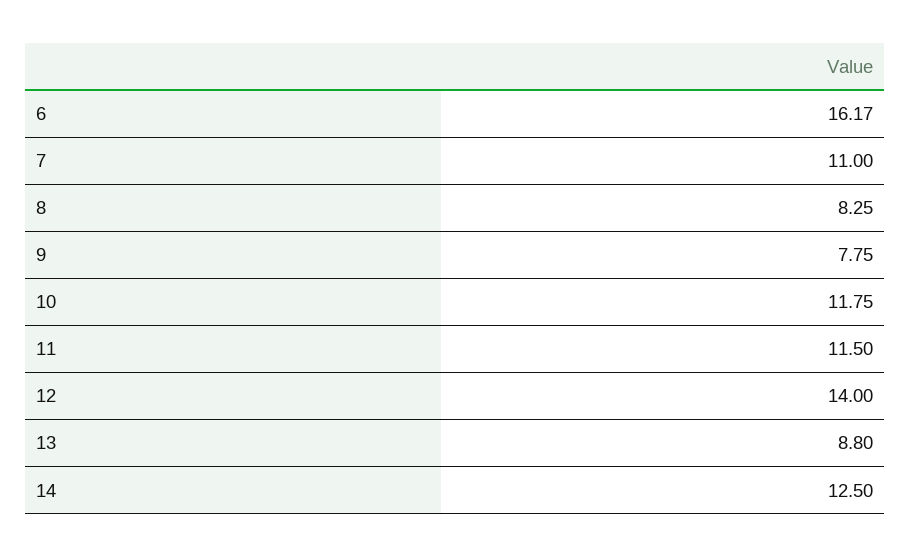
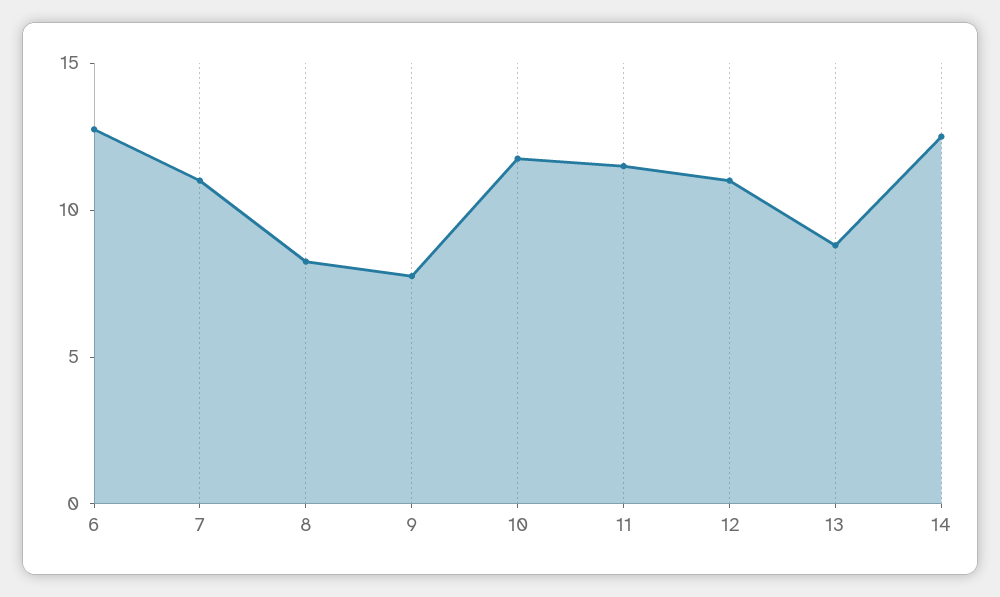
  {
-   "6": 16.17,
+   "6": 13,
    "7": 11,
    "8": 8.25,
    "9": 7.75,
    "10": 11.75,
    "11": 11.5,
-   "12": 14,
+   "12": 11,
    "13": 8.8,
    "14": 12.5
  }

